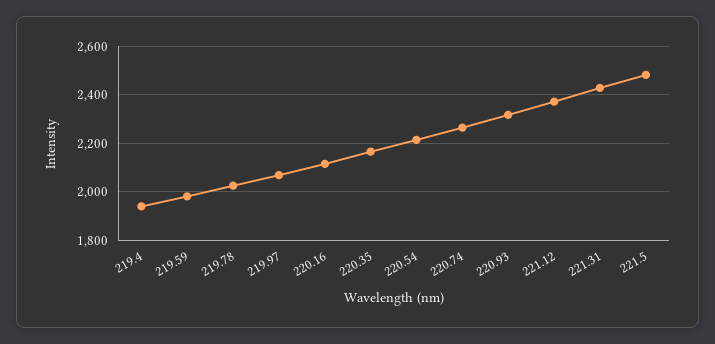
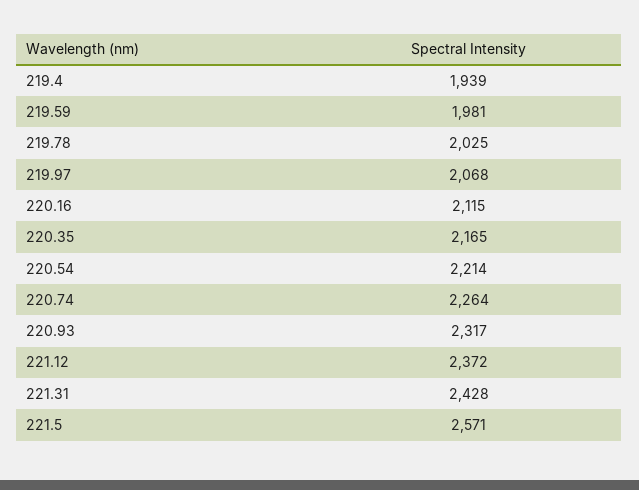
  {
    "219.4": 1939,
    "219.59": 1981,
    "219.78": 2025,
    "219.97": 2068,
    "220.16": 2115,
    "220.35": 2165,
    "220.54": 2214,
    "220.74": 2264,
    "220.93": 2317,
    "221.12": 2372,
    "221.31": 2428,
-   "221.5": 2475
+   "221.5": 2571
  }

